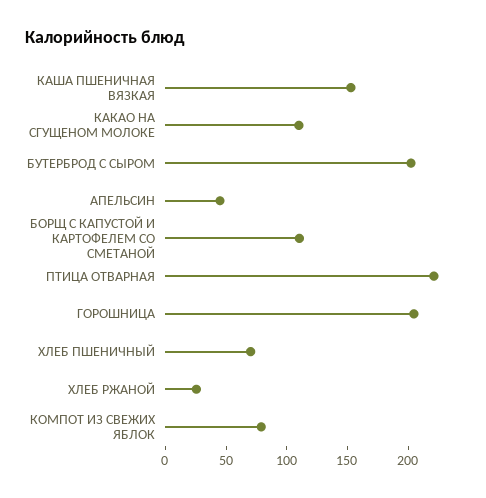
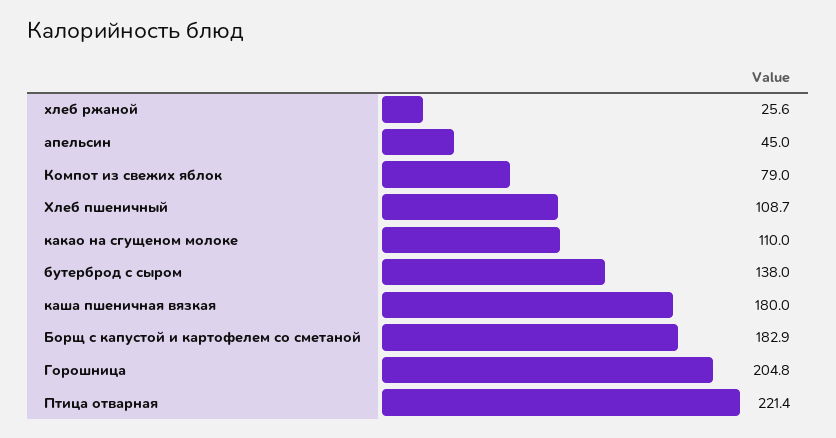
  {
-   "КАША ПШЕНИЧНАЯ ВЯЗКАЯ": 150,
+   "КАША ПШЕНИЧНАЯ ВЯЗКАЯ": 180,
    "КАКАО НА СГУЩЕНОМ МОЛОКЕ": 110,
-   "БУТЕРБРОД С СЫРОМ": 200,
+   "БУТЕРБРОД С СЫРОМ": 138,
    "АПЕЛЬСИН": 45,
-   "БОРЩ С КАПУСТОЙ И КАРТОФЕЛЕМ СО СМЕТАНОЙ": 110,
+   "БОРЩ С КАПУСТОЙ И КАРТОФЕЛЕМ СО СМЕТАНОЙ": 182.9,
    "ПТИЦА ОТВАРНАЯ": 221.4,
    "ГОРОШНИЦА": 204.8,
-   "ХЛЕБ ПШЕНИЧНЫЙ": 70,
+   "ХЛЕБ ПШЕНИЧНЫЙ": 108.7,
    "ХЛЕБ РЖАНОЙ": 25.6,
    "КОМПОТ ИЗ СВЕЖИХ ЯБЛОК": 79
  }

